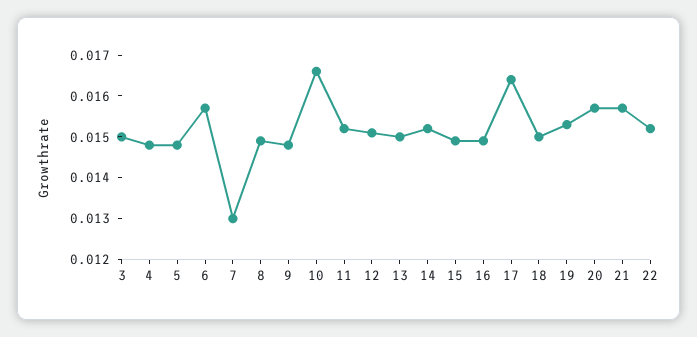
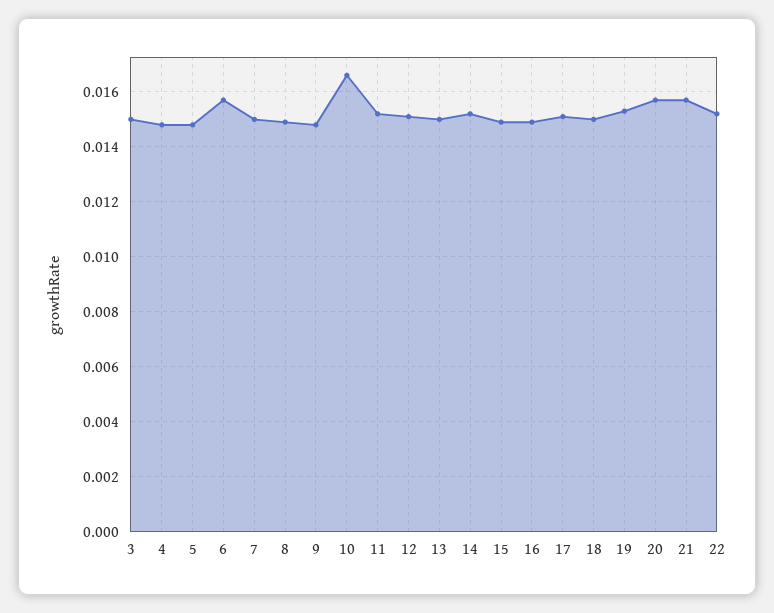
  {
    "3": 0.015,
    "4": 0.015,
    "5": 0.015,
    "6": 0.0155,
-   "7": 0.013,
+   "7": 0.015,
    "8": 0.015,
    "9": 0.015,
    "10": 0.0165,
    "11": 0.015,
    "12": 0.015,
    "13": 0.015,
    "14": 0.015,
    "15": 0.015,
    "16": 0.015,
-   "17": 0.0165,
+   "17": 0.015,
    "18": 0.015,
    "19": 0.0155,
    "20": 0.0155,
    "21": 0.0155,
    "22": 0.015
  }

